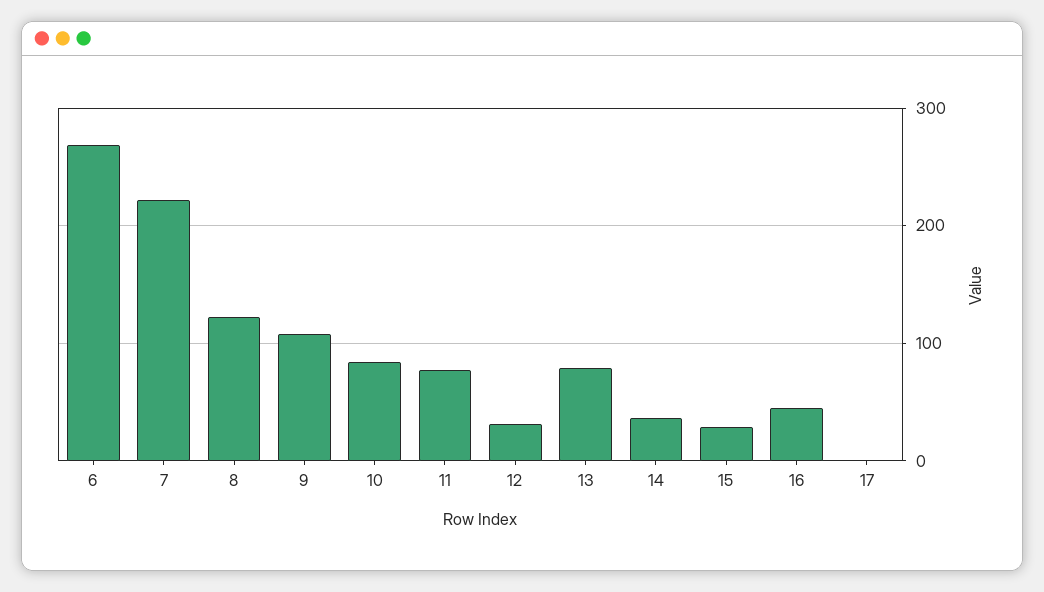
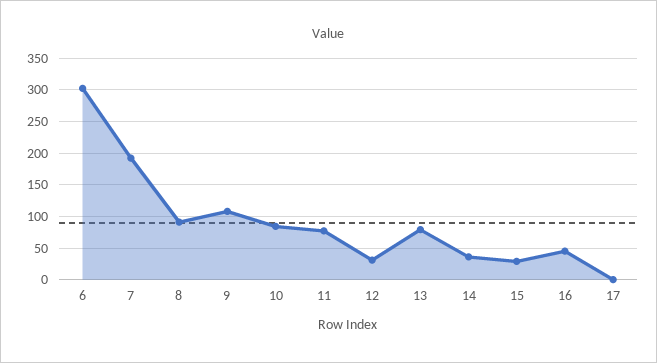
  {
-   "6": 270,
+   "6": 300,
-   "7": 220,
+   "7": 190,
-   "8": 120,
+   "8": 90,
    "9": 110,
    "10": 80,
    "11": 80,
    "12": 30,
    "13": 80,
    "14": 40,
    "15": 30,
    "16": 50,
    "17": 0
  }

